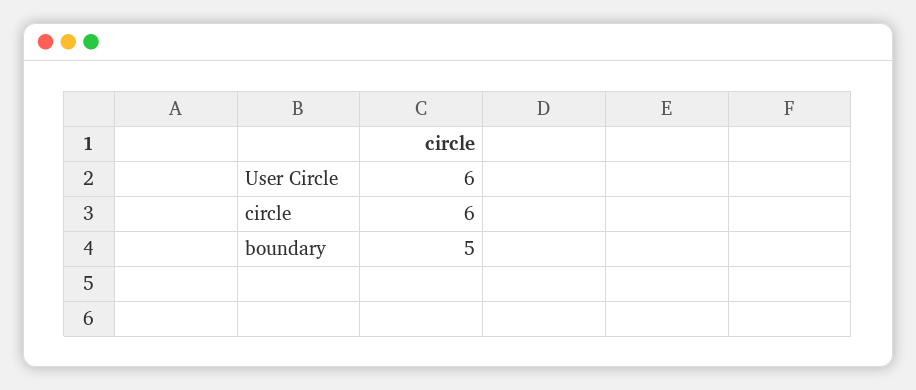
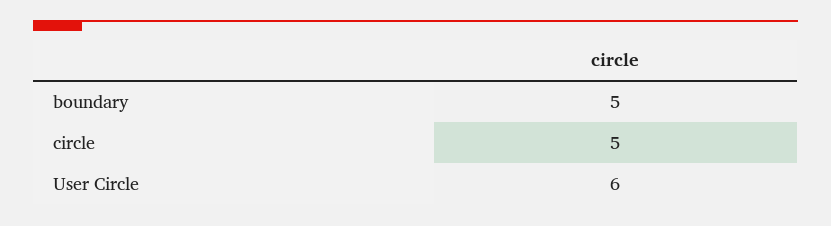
  {
    "User Circle": 6,
-   "circle": 6,
+   "circle": 5,
    "boundary": 5
  }

